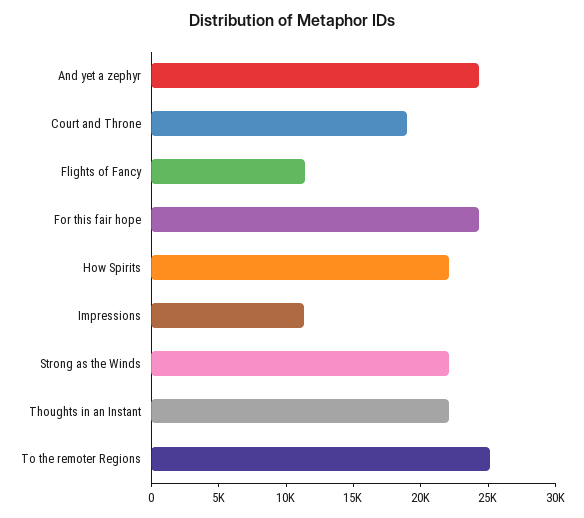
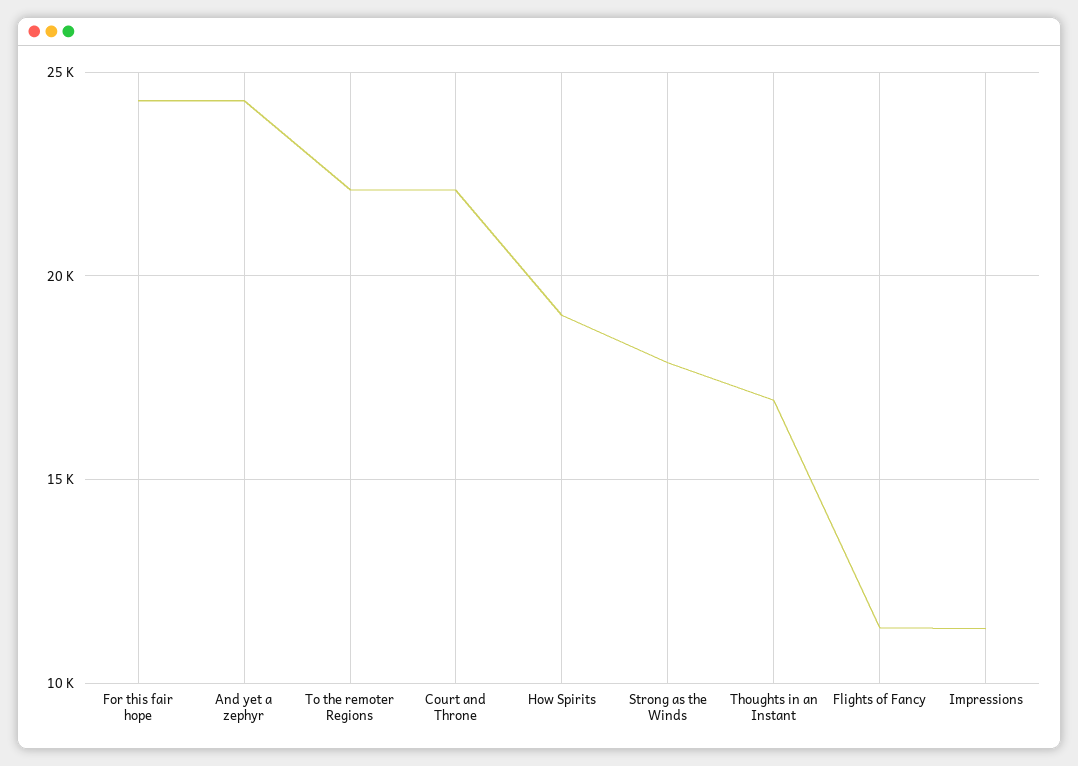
  {
    "And yet a zephyr": 24500,
-   "Court and Throne": 19000,
+   "Court and Throne": 22000,
    "Flights of Fancy": 11500,
    "For this fair hope": 24500,
-   "How Spirits": 22000,
+   "How Spirits": 19000,
    "Impressions": 11500,
-   "Strong as the Winds": 22000,
+   "Strong as the Winds": 18000,
-   "Thoughts in an Instant": 22000,
+   "Thoughts in an Instant": 17000,
-   "To the remoter Regions": 25000
+   "To the remoter Regions": 22000
  }

